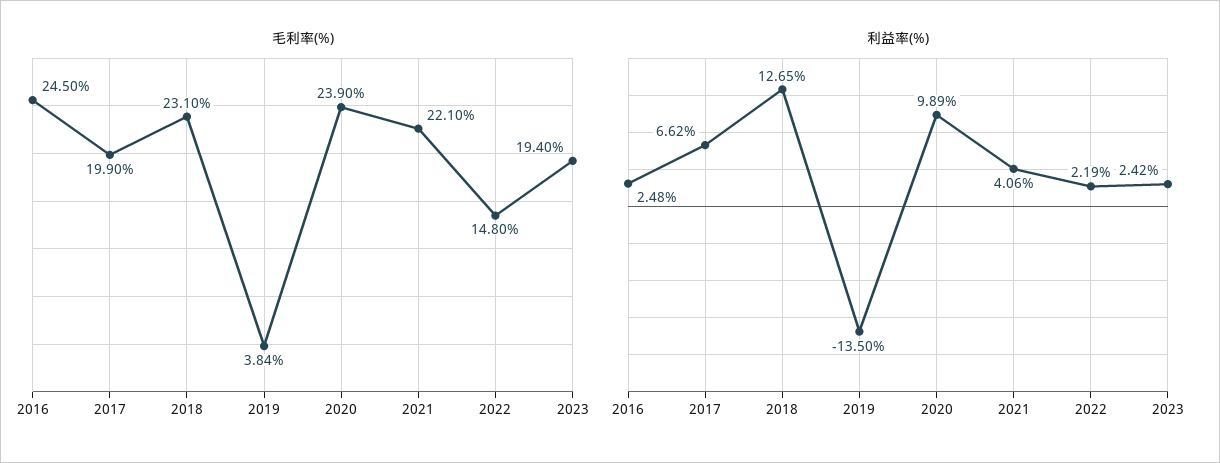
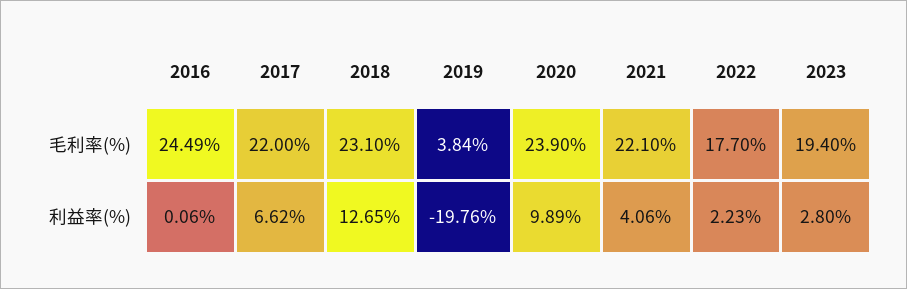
  {
    "毛利率(%)": {
-     "2016": 24.5,
+     "2016": 24.49,
-     "2017": 19.9,
+     "2017": 22,
      "2018": 23.1,
      "2019": 3.84,
      "2020": 23.9,
      "2021": 22.1,
-     "2022": 14.8,
+     "2022": 17.7,
      "2023": 19.4
    },
    "利益率(%)": {
-     "2016": 2.48,
+     "2016": 0.06,
      "2017": 6.62,
      "2018": 12.65,
-     "2019": -13.5,
+     "2019": -19.76,
      "2020": 9.89,
      "2021": 4.06,
-     "2022": 2.19,
+     "2022": 2.23,
-     "2023": 2.42
+     "2023": 2.8
    }
  }

